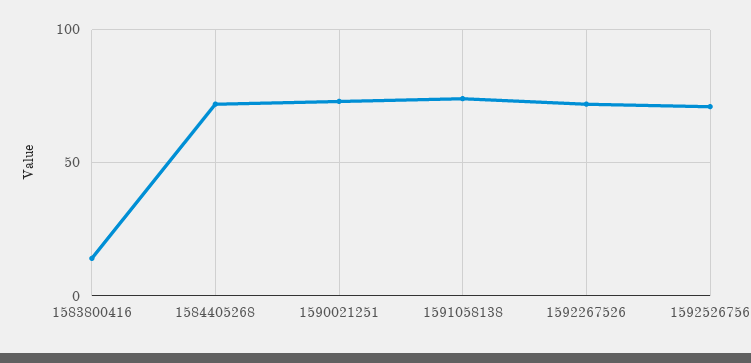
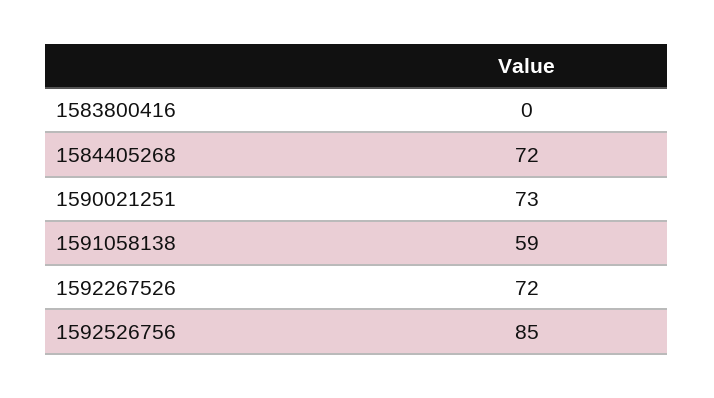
  {
-   "1583800416": 15,
+   "1583800416": 0,
    "1584405268": 72,
    "1590021251": 73,
-   "1591058138": 75,
+   "1591058138": 59,
    "1592267526": 72,
-   "1592526756": 70
+   "1592526756": 85
  }

